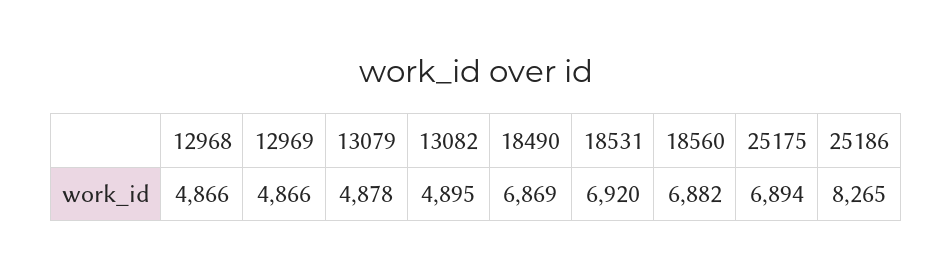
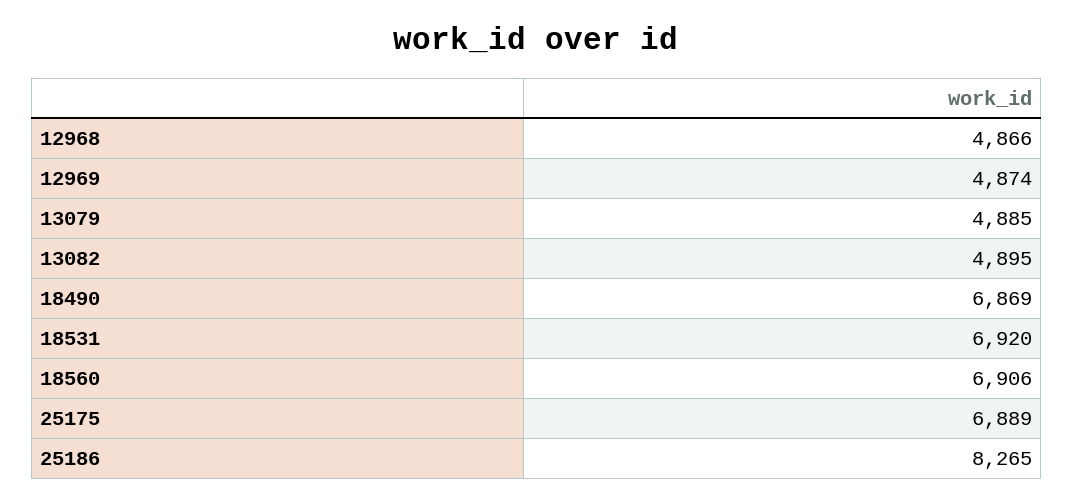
  {
    "12968": 4866,
-   "12969": 4866,
+   "12969": 4874,
-   "13079": 4878,
+   "13079": 4885,
    "13082": 4895,
    "18490": 6869,
    "18531": 6920,
-   "18560": 6882,
+   "18560": 6906,
-   "25175": 6894,
+   "25175": 6889,
    "25186": 8265
  }

